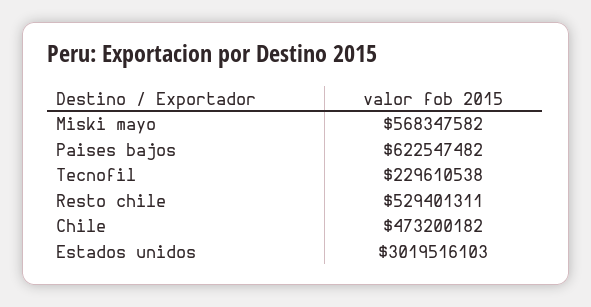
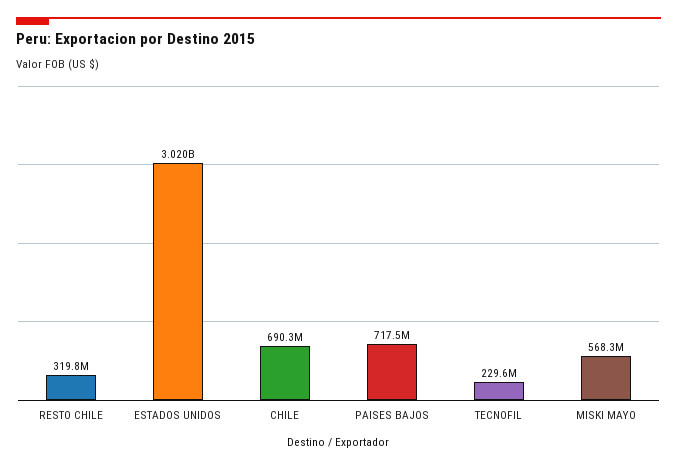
  {
    "Miski mayo": 568347582,
-   "Paises bajos": 622547482,
+   "Paises bajos": 717500000,
    "Tecnofil": 229610538,
-   "Resto chile": 529401311,
+   "Resto chile": 319800000,
-   "Chile": 473200182,
+   "Chile": 690300000,
    "Estados unidos": 3019516103
  }

